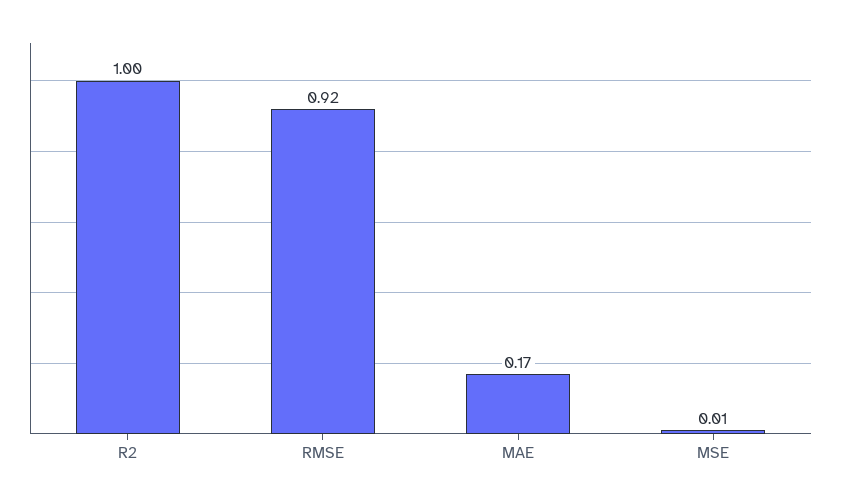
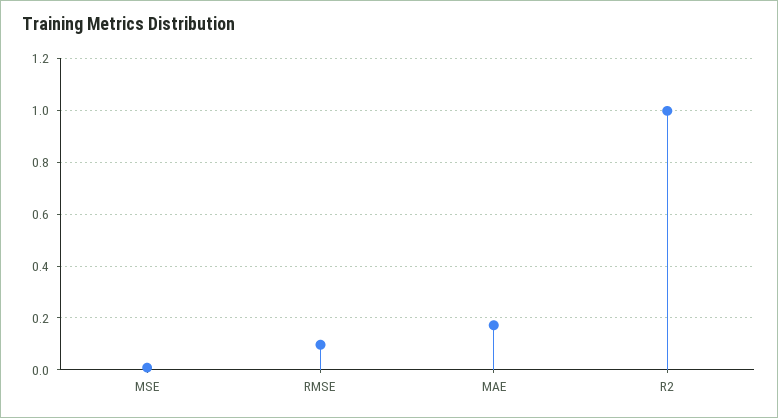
  {
    "R2": 1,
-   "RMSE": 0.92,
+   "RMSE": 0.1,
    "MAE": 0.17,
    "MSE": 0.01
  }

